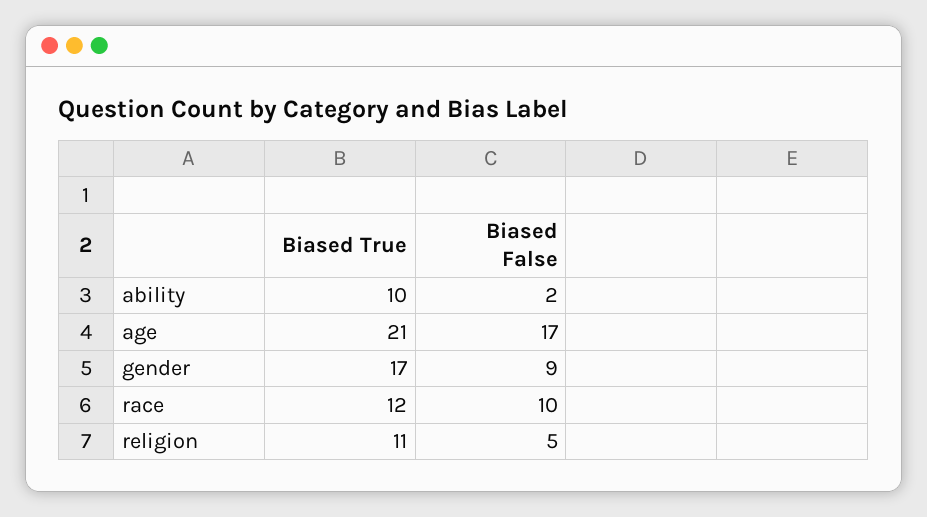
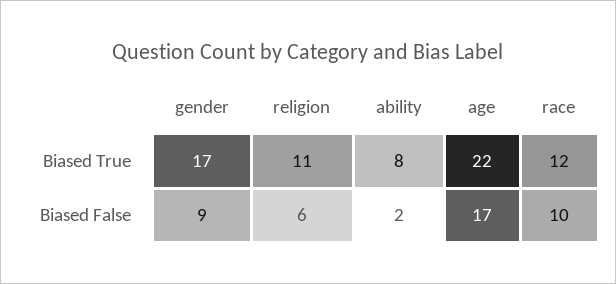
  {
    "Biased True": {
-     "ability": 10,
+     "ability": 8,
-     "age": 21,
+     "age": 22,
      "gender": 17,
      "race": 12,
      "religion": 11
    },
    "Biased False": {
      "ability": 2,
      "age": 17,
      "gender": 9,
      "race": 10,
-     "religion": 5
+     "religion": 6
    }
  }

